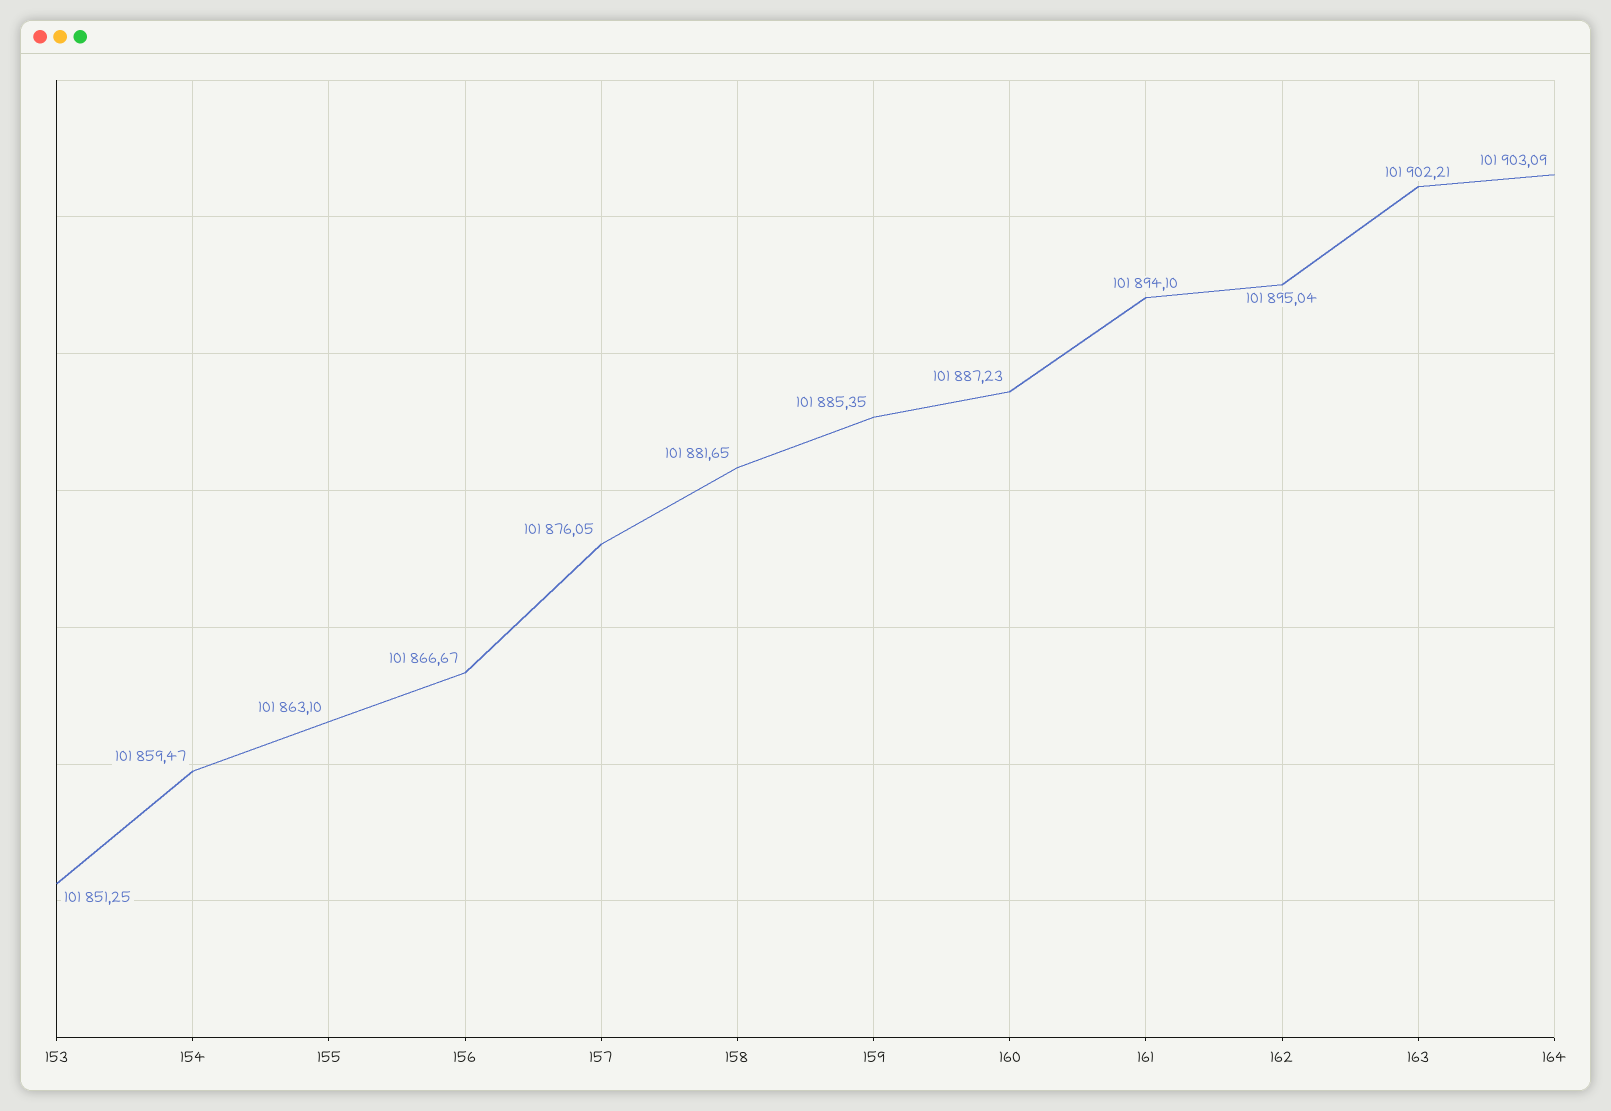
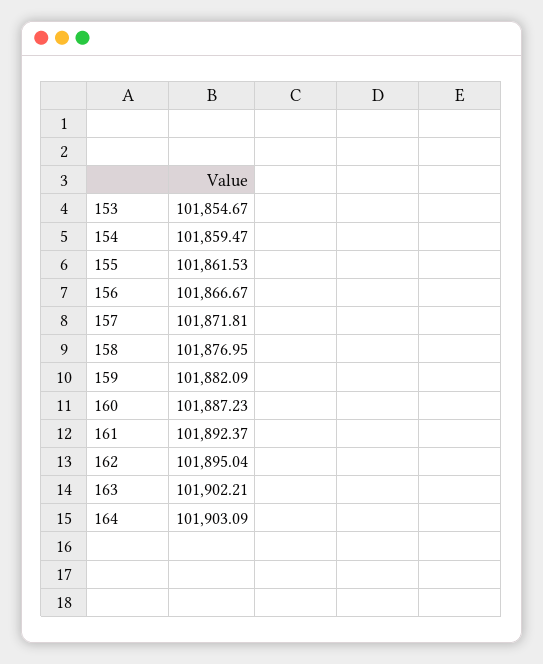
  {
-   "153": 101851.25,
+   "153": 101854.67,
    "154": 101859.47,
-   "155": 101863.1,
+   "155": 101861.53,
    "156": 101866.67,
-   "157": 101876.05,
+   "157": 101871.81,
-   "158": 101881.65,
+   "158": 101876.95,
-   "159": 101885.35,
+   "159": 101882.09,
    "160": 101887.23,
-   "161": 101894.1,
+   "161": 101892.37,
    "162": 101895.04,
    "163": 101902.21,
    "164": 101903.09
  }

